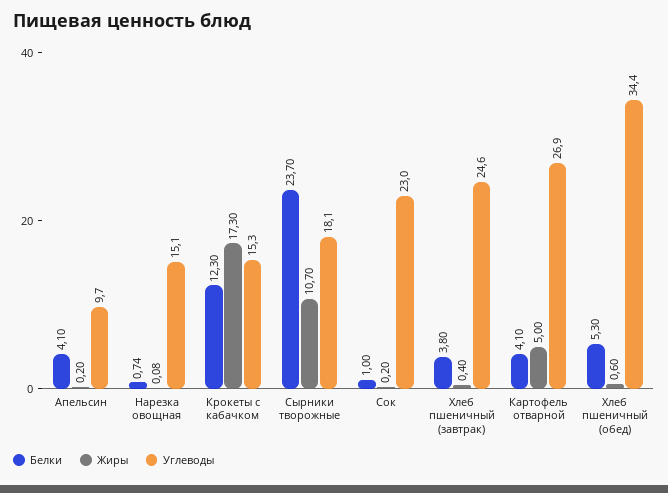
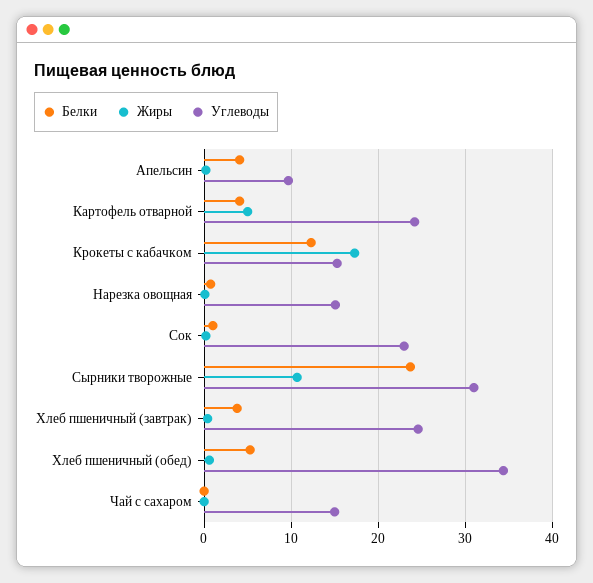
  {
    "Белки": {
      "Апельсин": 4.1,
      "Нарезка овощная": 0.74,
      "Крокеты с кабачком": 12.3,
      "Сырники творожные": 23.7,
      "Сок": 1,
      "Хлеб пшеничный (завтрак)": 3.8,
      "Картофель отварной": 4.1,
-     "Хлеб пшеничный (обед)": 5.3
+     "Хлеб пшеничный (обед)": 5.3,
+     "Чай с сахаром": 0
    },
    "Жиры": {
      "Апельсин": 0.2,
      "Нарезка овощная": 0.08,
      "Крокеты с кабачком": 17.3,
      "Сырники творожные": 10.7,
      "Сок": 0.2,
      "Хлеб пшеничный (завтрак)": 0.4,
      "Картофель отварной": 5,
-     "Хлеб пшеничный (обед)": 0.6
+     "Хлеб пшеничный (обед)": 0.6,
+     "Чай с сахаром": 0
    },
    "Углеводы": {
      "Апельсин": 9.7,
      "Нарезка овощная": 15.1,
      "Крокеты с кабачком": 15.3,
-     "Сырники творожные": 18.1,
+     "Сырники творожные": 31,
      "Сок": 23,
      "Хлеб пшеничный (завтрак)": 24.6,
-     "Картофель отварной": 26.9,
+     "Картофель отварной": 24,
-     "Хлеб пшеничный (обед)": 34.4
+     "Хлеб пшеничный (обед)": 34.4,
+     "Чай с сахаром": 15
    }
  }

